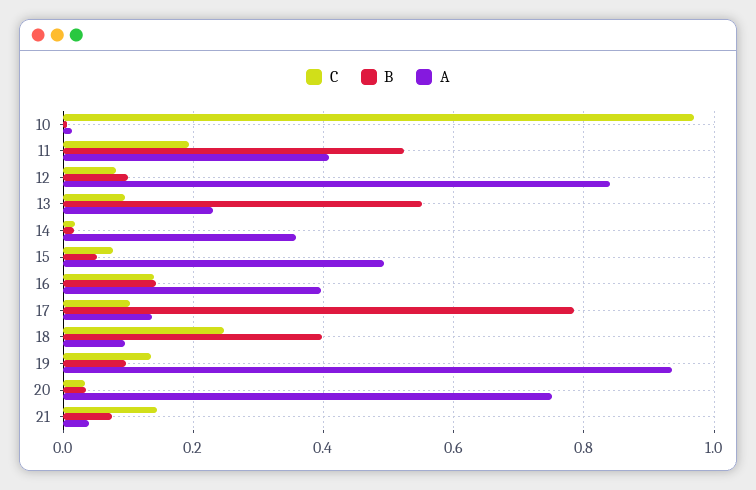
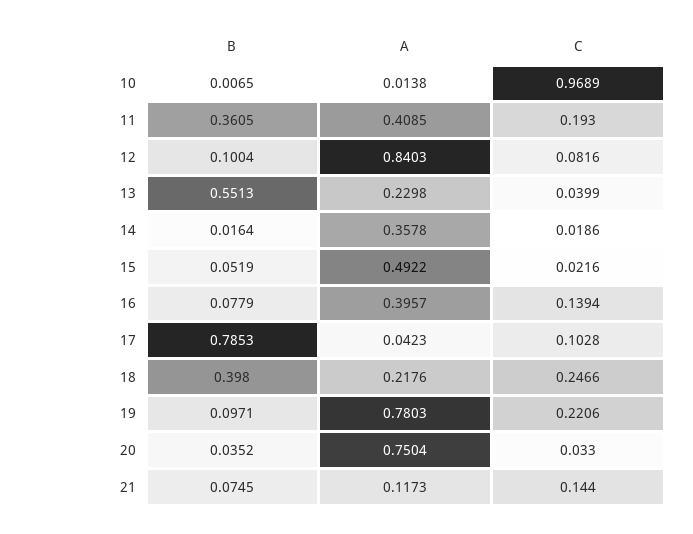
  {
    "C": {
      "10": 0.9689,
      "11": 0.193,
      "12": 0.0816,
-     "13": 0.1,
+     "13": 0.0399,
      "14": 0.0186,
-     "15": 0.08,
+     "15": 0.0216,
      "16": 0.1394,
      "17": 0.1028,
      "18": 0.2466,
-     "19": 0.14,
+     "19": 0.2206,
      "20": 0.033,
      "21": 0.144
    },
    "B": {
      "10": 0.0065,
-     "11": 0.52,
+     "11": 0.3605,
      "12": 0.1004,
      "13": 0.5513,
      "14": 0.0164,
      "15": 0.0519,
-     "16": 0.14,
+     "16": 0.0779,
      "17": 0.7853,
      "18": 0.398,
      "19": 0.0971,
      "20": 0.0352,
      "21": 0.0745
    },
    "A": {
      "10": 0.0138,
      "11": 0.4085,
      "12": 0.8403,
      "13": 0.2298,
      "14": 0.3578,
      "15": 0.4922,
      "16": 0.3957,
-     "17": 0.14,
+     "17": 0.0423,
-     "18": 0.1,
+     "18": 0.2176,
-     "19": 0.94,
+     "19": 0.7803,
      "20": 0.7504,
-     "21": 0.04
+     "21": 0.1173
    }
  }

